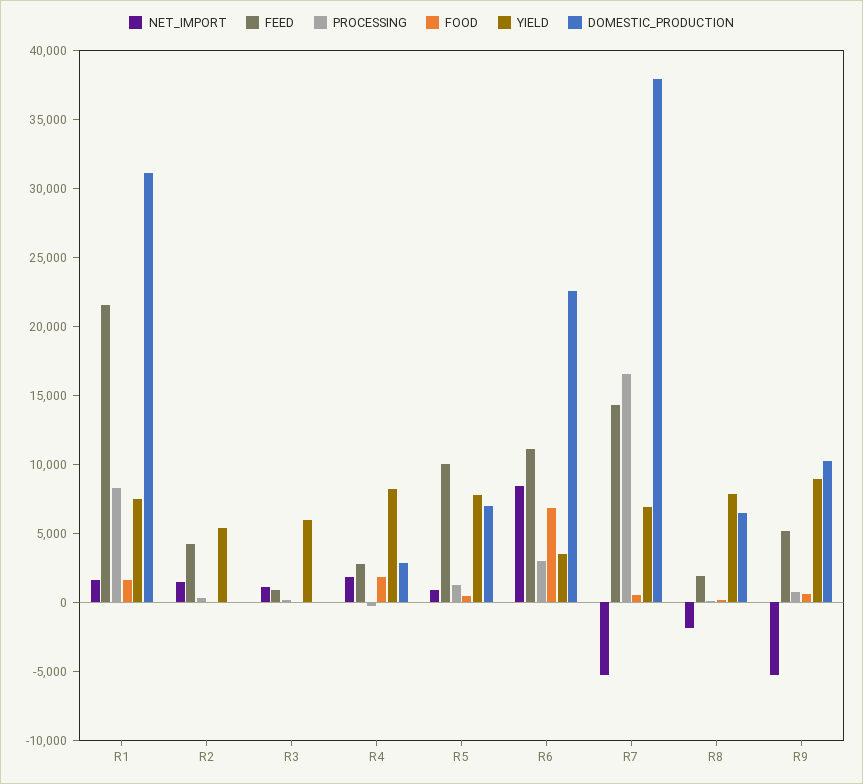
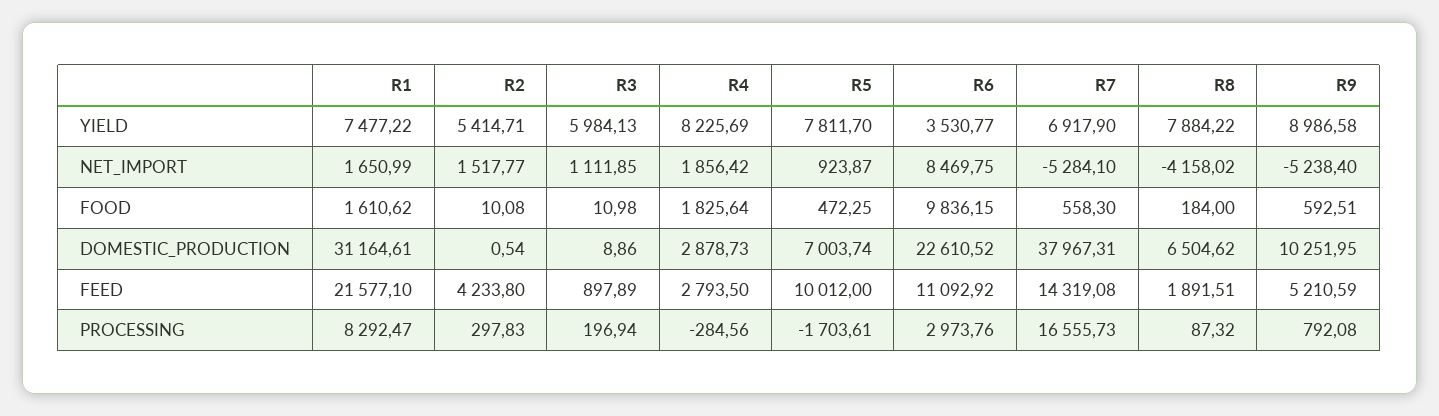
  {
    "NET_IMPORT": {
      "R1": 1650.99,
      "R2": 1517.77,
      "R3": 1111.85,
      "R4": 1856.42,
      "R5": 923.87,
      "R6": 8469.75,
      "R7": -5284.1,
-     "R8": -2000,
+     "R8": -4158.02,
      "R9": -5238.4
    },
    "FEED": {
      "R1": 21577.1,
      "R2": 4233.8,
      "R3": 897.89,
      "R4": 2793.5,
      "R5": 10012,
      "R6": 11092.92,
      "R7": 14319.08,
      "R8": 1891.51,
      "R9": 5210.59
    },
    "PROCESSING": {
      "R1": 8292.47,
      "R2": 297.83,
      "R3": 196.94,
      "R4": -284.56,
-     "R5": 1000,
+     "R5": -1703.61,
      "R6": 2973.76,
      "R7": 16555.73,
      "R8": 87.32,
      "R9": 792.08
    },
    "FOOD": {
      "R1": 1610.62,
      "R2": 10.08,
      "R3": 10.98,
      "R4": 1825.64,
      "R5": 472.25,
-     "R6": 7000,
+     "R6": 9836.15,
      "R7": 558.3,
      "R8": 184,
      "R9": 592.51
    },
    "YIELD": {
      "R1": 7477.22,
      "R2": 5414.71,
      "R3": 5984.13,
      "R4": 8225.69,
      "R5": 7811.7,
      "R6": 3530.77,
      "R7": 6917.9,
      "R8": 7884.22,
      "R9": 8986.58
    },
    "DOMESTIC_PRODUCTION": {
      "R1": 31164.61,
      "R2": 0.54,
      "R3": 8.86,
      "R4": 2878.73,
      "R5": 7003.74,
      "R6": 22610.52,
      "R7": 37967.31,
      "R8": 6504.62,
      "R9": 10251.95
    }
  }

